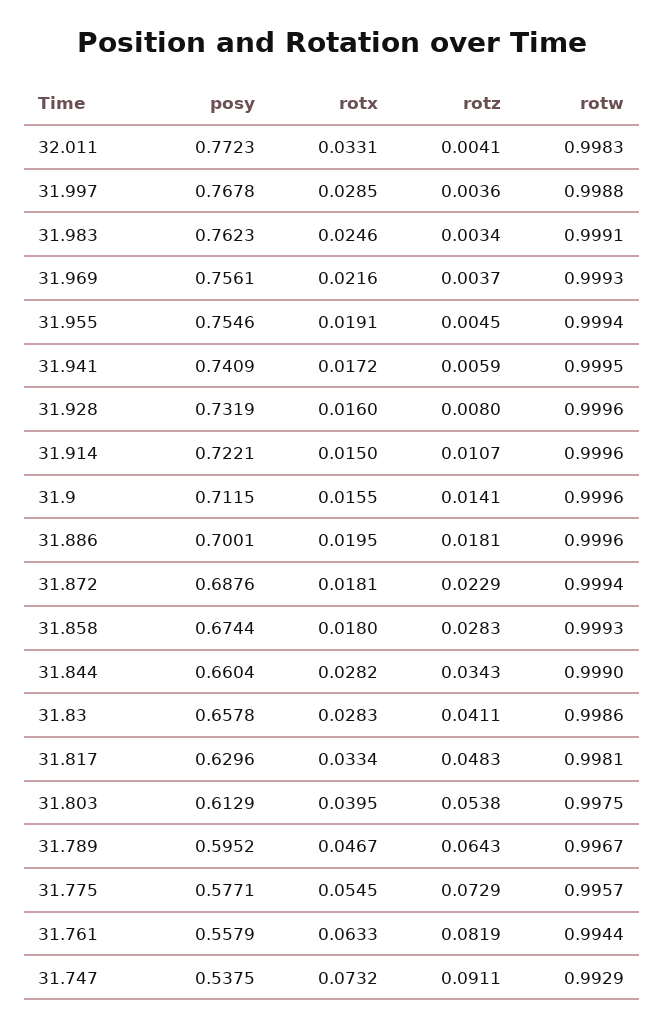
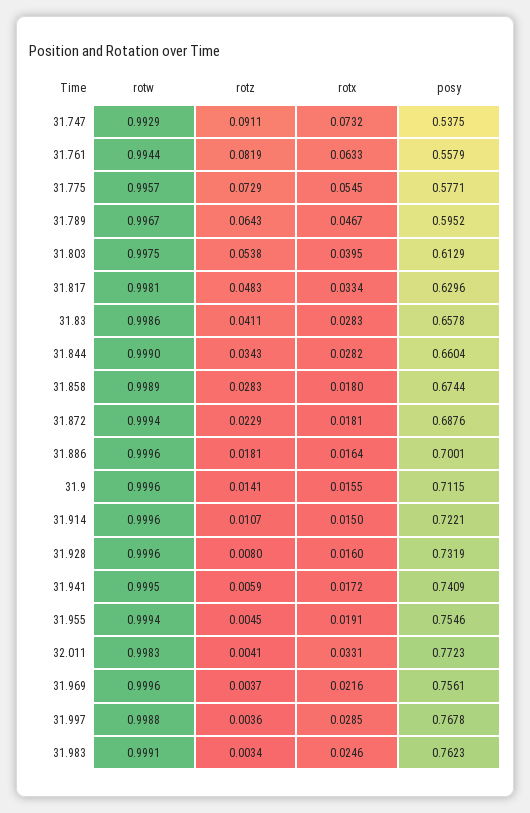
  {
    "posy": {
      "32.011": 0.7723,
      "31.997": 0.7678,
      "31.983": 0.7623,
      "31.969": 0.7561,
      "31.955": 0.7546,
      "31.941": 0.7409,
      "31.928": 0.7319,
      "31.914": 0.7221,
      "31.9": 0.7115,
      "31.886": 0.7001,
      "31.872": 0.6876,
      "31.858": 0.6744,
      "31.844": 0.6604,
      "31.83": 0.6578,
      "31.817": 0.6296,
      "31.803": 0.6129,
      "31.789": 0.5952,
      "31.775": 0.5771,
      "31.761": 0.5579,
      "31.747": 0.5375
    },
    "rotx": {
      "32.011": 0.0331,
      "31.997": 0.0285,
      "31.983": 0.0246,
      "31.969": 0.0216,
      "31.955": 0.0191,
      "31.941": 0.0172,
      "31.928": 0.016,
      "31.914": 0.015,
      "31.9": 0.0155,
-     "31.886": 0.0195,
+     "31.886": 0.0164,
      "31.872": 0.0181,
      "31.858": 0.018,
      "31.844": 0.0282,
      "31.83": 0.0283,
      "31.817": 0.0334,
      "31.803": 0.0395,
      "31.789": 0.0467,
      "31.775": 0.0545,
      "31.761": 0.0633,
      "31.747": 0.0732
    },
    "rotz": {
      "32.011": 0.0041,
      "31.997": 0.0036,
      "31.983": 0.0034,
      "31.969": 0.0037,
      "31.955": 0.0045,
      "31.941": 0.0059,
      "31.928": 0.008,
      "31.914": 0.0107,
      "31.9": 0.0141,
      "31.886": 0.0181,
      "31.872": 0.0229,
      "31.858": 0.0283,
      "31.844": 0.0343,
      "31.83": 0.0411,
      "31.817": 0.0483,
      "31.803": 0.0538,
      "31.789": 0.0643,
      "31.775": 0.0729,
      "31.761": 0.0819,
      "31.747": 0.0911
    },
    "rotw": {
      "32.011": 0.9983,
      "31.997": 0.9988,
      "31.983": 0.9991,
-     "31.969": 0.9993,
+     "31.969": 0.9996,
      "31.955": 0.9994,
      "31.941": 0.9995,
      "31.928": 0.9996,
      "31.914": 0.9996,
      "31.9": 0.9996,
      "31.886": 0.9996,
      "31.872": 0.9994,
-     "31.858": 0.9993,
+     "31.858": 0.9989,
      "31.844": 0.999,
      "31.83": 0.9986,
      "31.817": 0.9981,
      "31.803": 0.9975,
      "31.789": 0.9967,
      "31.775": 0.9957,
      "31.761": 0.9944,
      "31.747": 0.9929
    }
  }

